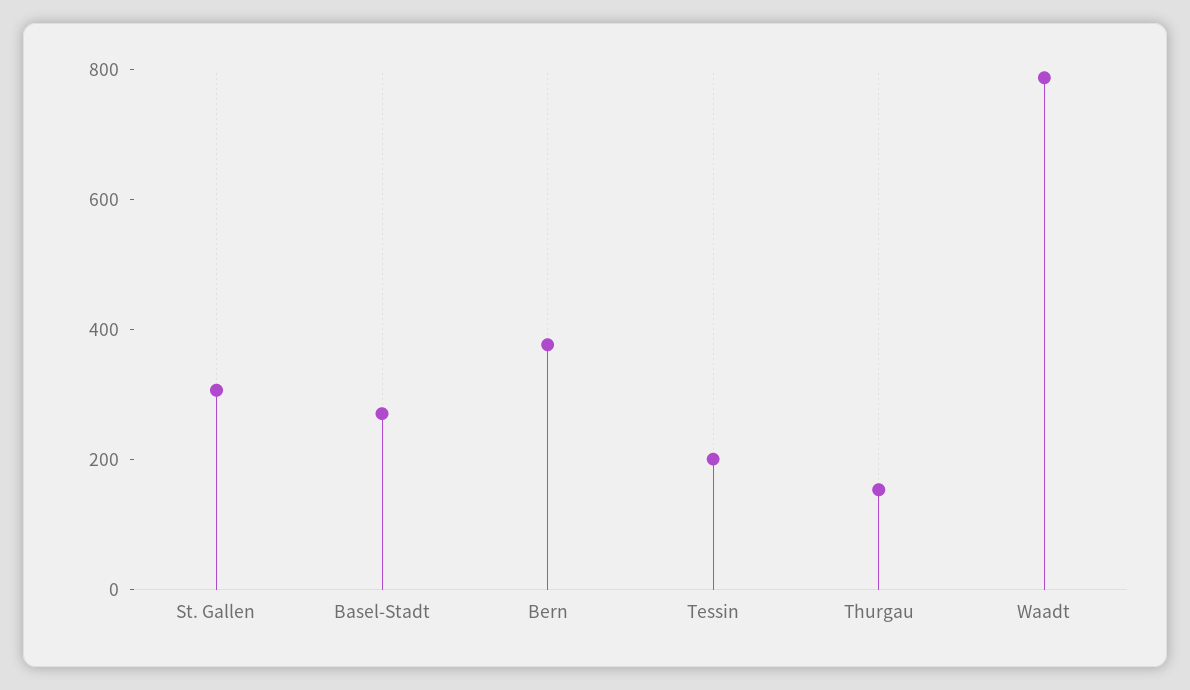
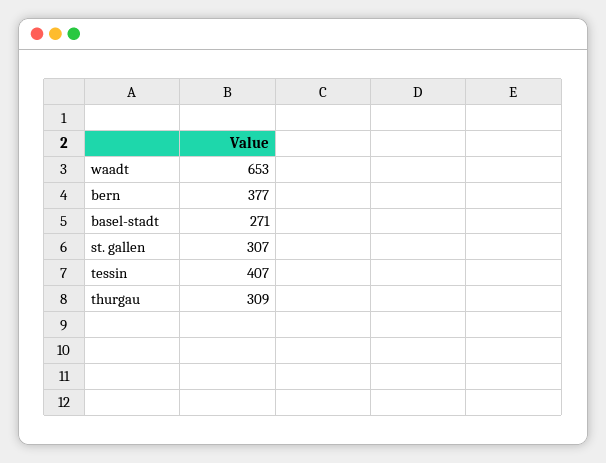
  {
    "St. Gallen": 307,
    "Basel-Stadt": 271,
    "Bern": 377,
-   "Tessin": 200,
+   "Tessin": 407,
-   "Thurgau": 150,
+   "Thurgau": 309,
-   "Waadt": 800
+   "Waadt": 653
  }

